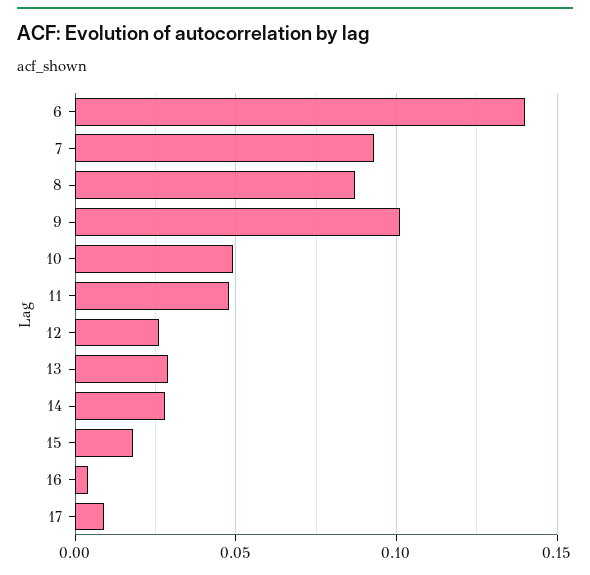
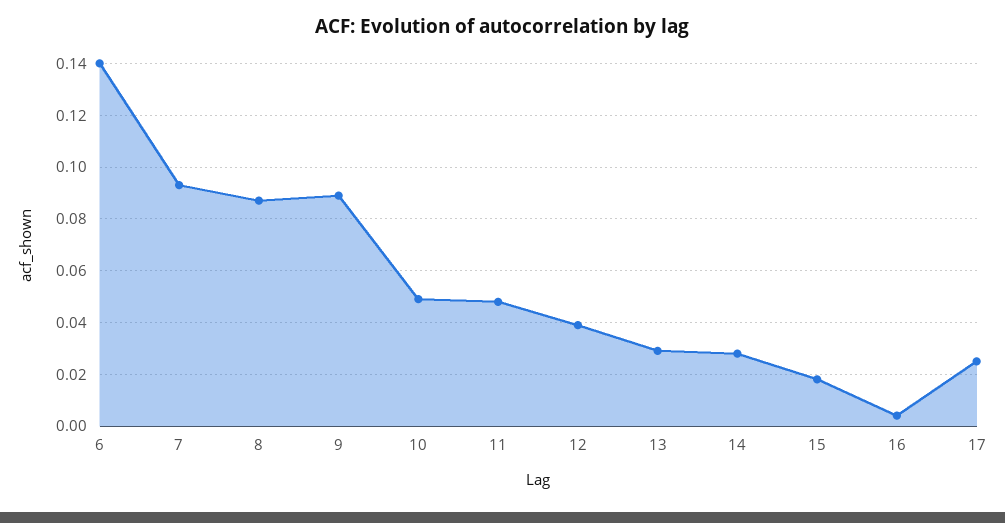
  {
    "6": 0.14,
    "7": 0.095,
    "8": 0.085,
-   "9": 0.1,
+   "9": 0.09,
    "10": 0.05,
    "11": 0.05,
-   "12": 0.025,
+   "12": 0.04,
    "13": 0.03,
    "14": 0.03,
    "15": 0.02,
    "16": 0.005,
-   "17": 0.01
+   "17": 0.025
  }

